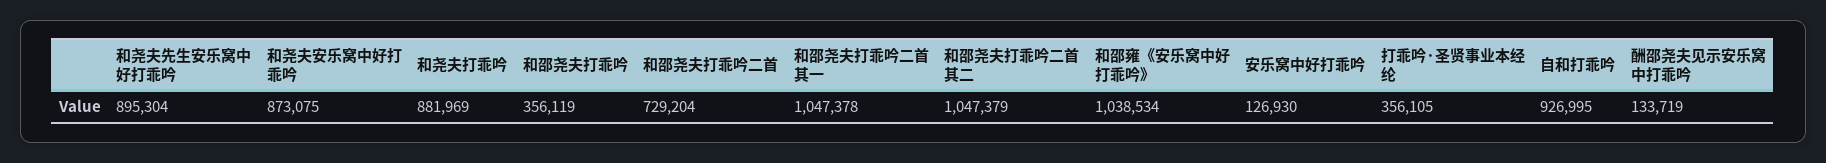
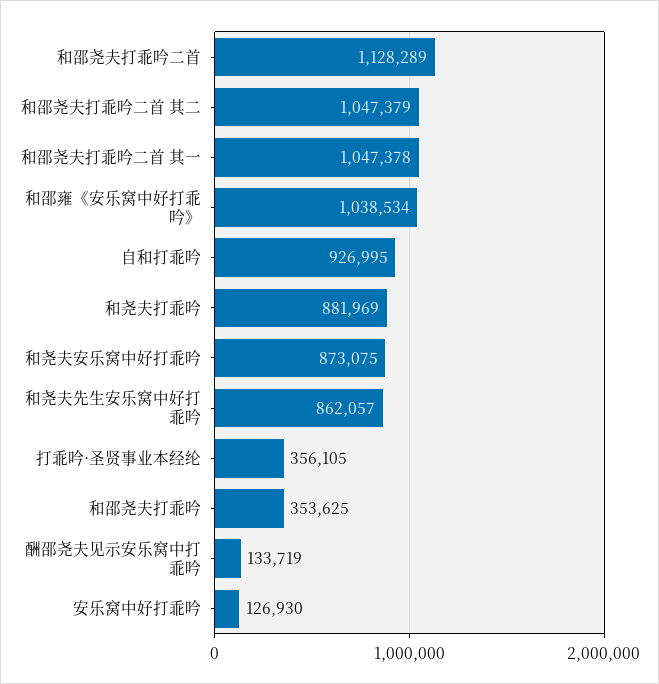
  {
-   "和尧夫先生安乐窝中好打乖吟": 895304,
+   "和尧夫先生安乐窝中好打乖吟": 862057,
    "和尧夫安乐窝中好打乖吟": 873075,
    "和尧夫打乖吟": 881969,
-   "和邵尧夫打乖吟": 356119,
+   "和邵尧夫打乖吟": 353625,
-   "和邵尧夫打乖吟二首": 729204,
+   "和邵尧夫打乖吟二首": 1128289,
    "和邵尧夫打乖吟二首 其一": 1047378,
    "和邵尧夫打乖吟二首 其二": 1047379,
    "和邵雍《安乐窝中好打乖吟》": 1038534,
    "安乐窝中好打乖吟": 126930,
    "打乖吟·圣贤事业本经纶": 356105,
    "自和打乖吟": 926995,
    "酬邵尧夫见示安乐窝中打乖吟": 133719
  }

